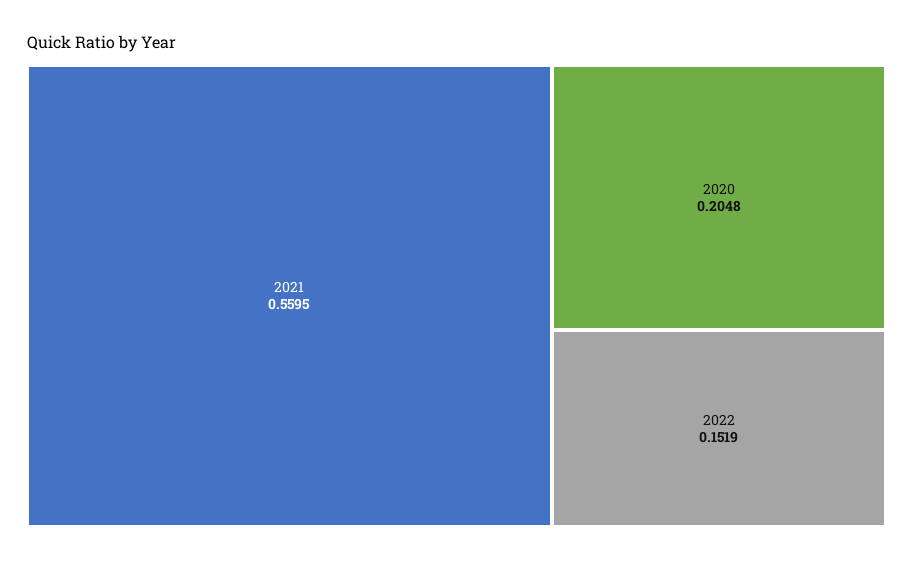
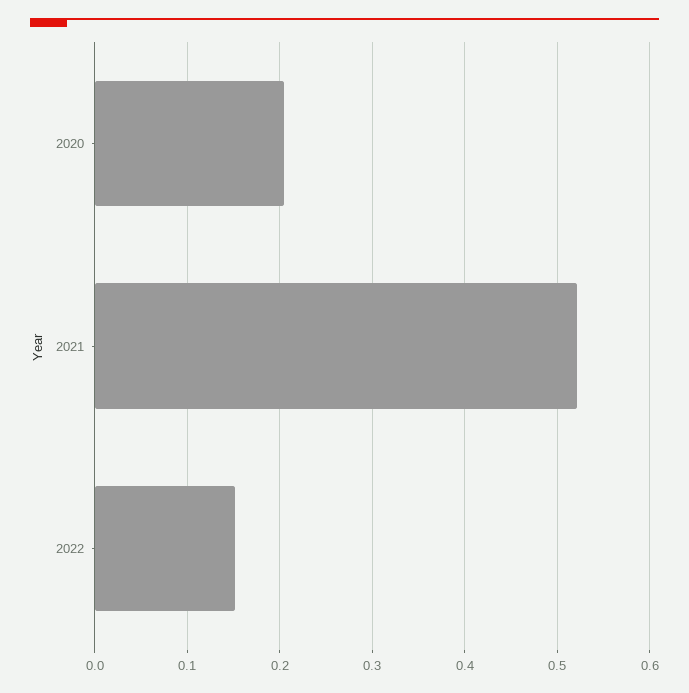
  {
-   "2021": 0.5595,
+   "2021": 0.52,
    "2020": 0.2048,
    "2022": 0.1519
  }

